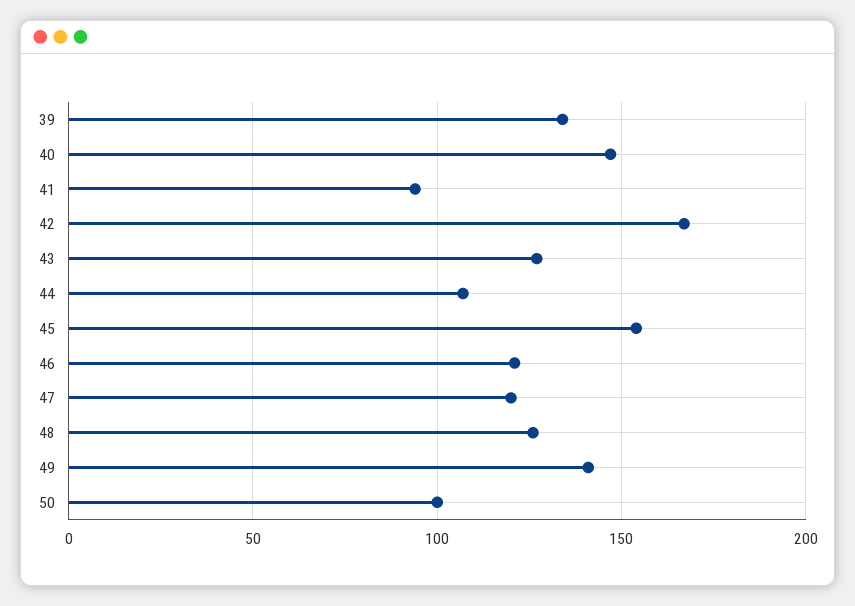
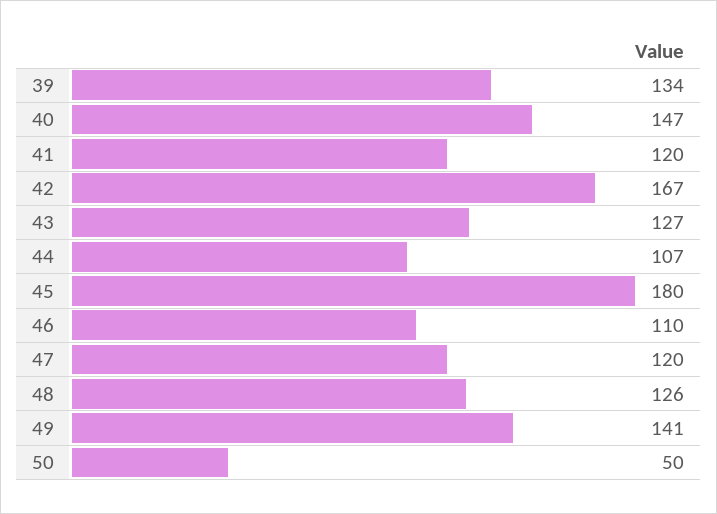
  {
    "39": 134,
    "40": 147,
-   "41": 95,
+   "41": 120,
    "42": 167,
    "43": 127,
    "44": 107,
-   "45": 155,
+   "45": 180,
-   "46": 120,
+   "46": 110,
    "47": 120,
    "48": 126,
    "49": 141,
-   "50": 100
+   "50": 50
  }

